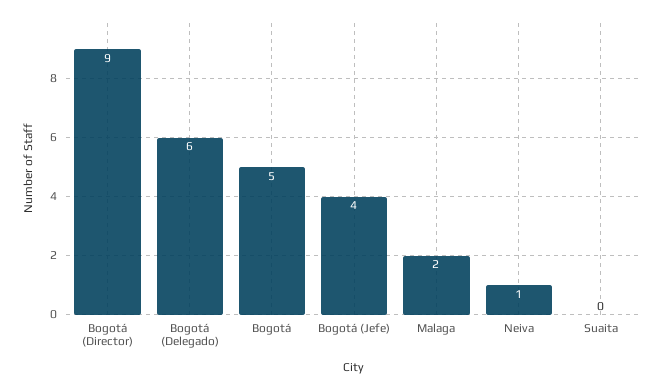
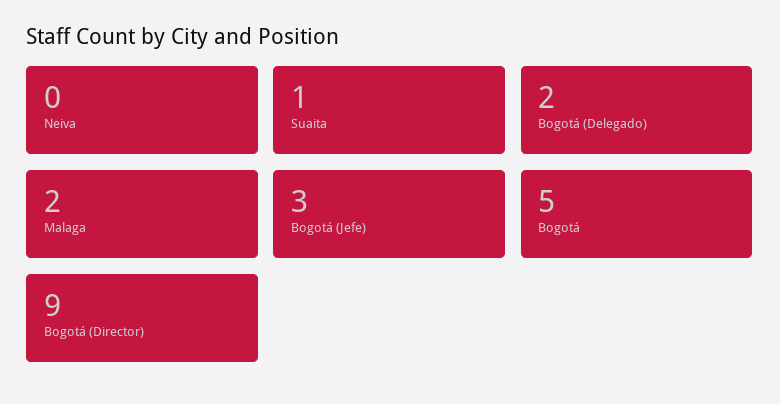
  {
    "Bogotá (Director)": 9,
-   "Bogotá (Delegado)": 6,
+   "Bogotá (Delegado)": 2,
    "Bogotá": 5,
-   "Bogotá (Jefe)": 4,
+   "Bogotá (Jefe)": 3,
    "Malaga": 2,
-   "Neiva": 1,
+   "Neiva": 0,
-   "Suaita": 0
+   "Suaita": 1
  }

